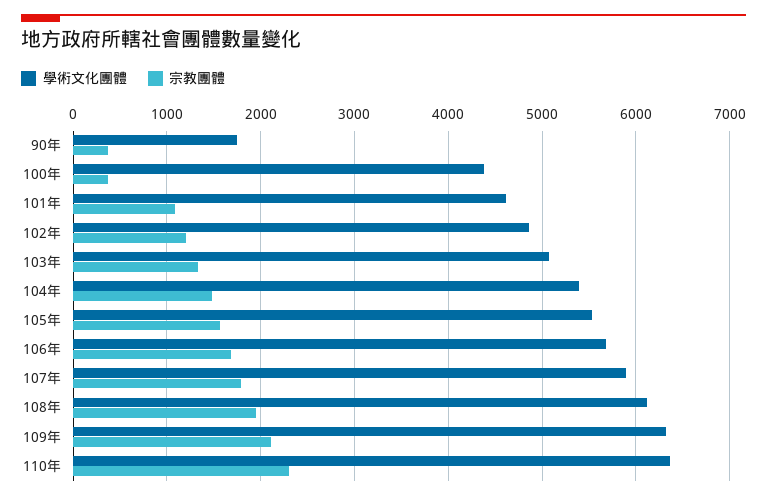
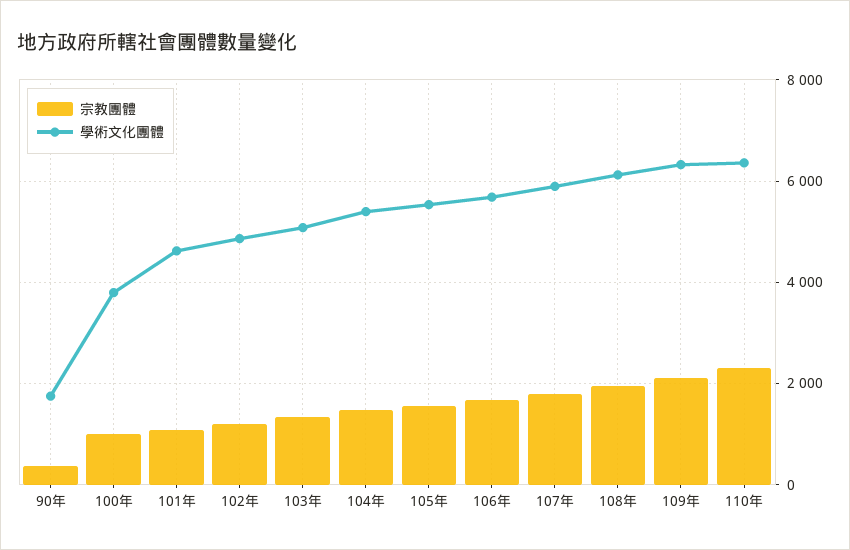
  {
    "學術文化團體": {
      "90年": 1800,
-     "100年": 4400,
+     "100年": 3800,
      "101年": 4600,
      "102年": 4900,
      "103年": 5100,
      "104年": 5400,
      "105年": 5500,
      "106年": 5700,
      "107年": 5900,
      "108年": 6100,
      "109年": 6300,
      "110年": 6400
    },
    "宗教團體": {
      "90年": 400,
-     "100年": 400,
+     "100年": 1000,
      "101年": 1100,
      "102年": 1200,
      "103年": 1300,
      "104年": 1500,
      "105年": 1600,
      "106年": 1700,
      "107年": 1800,
      "108年": 1900,
      "109年": 2100,
      "110年": 2300
    }
  }

